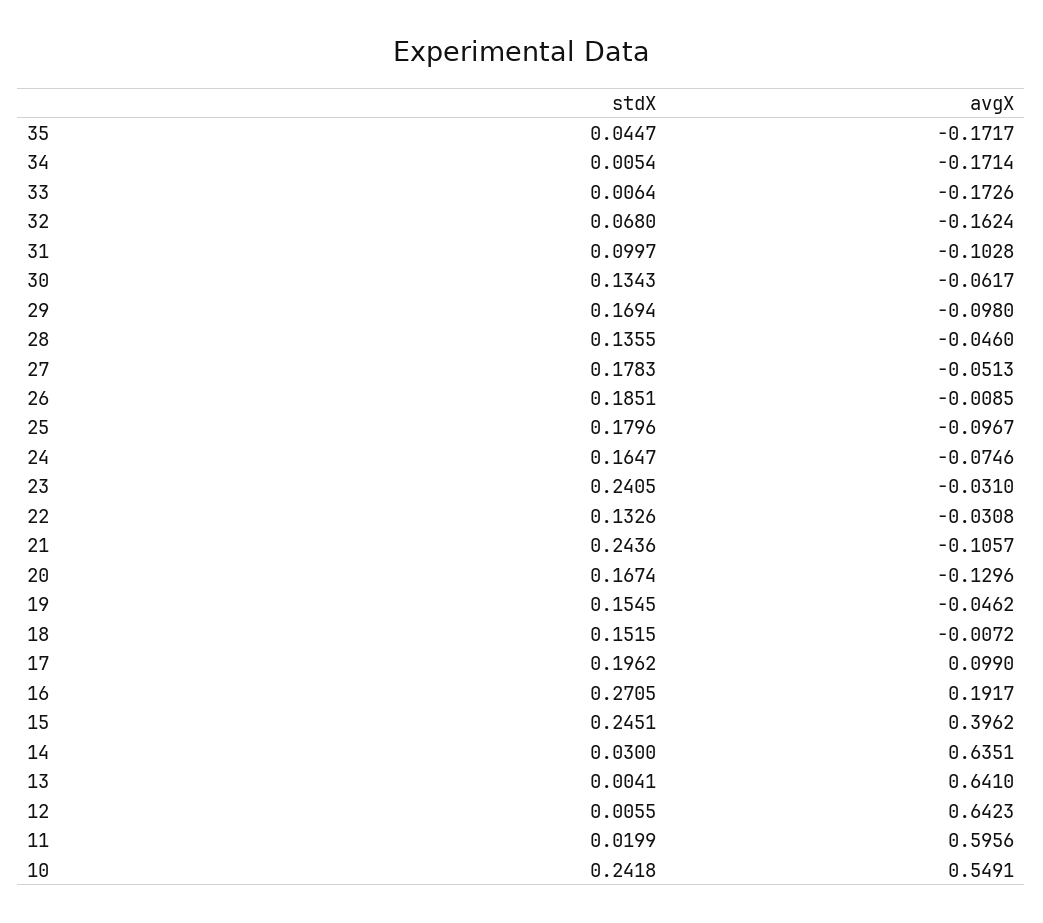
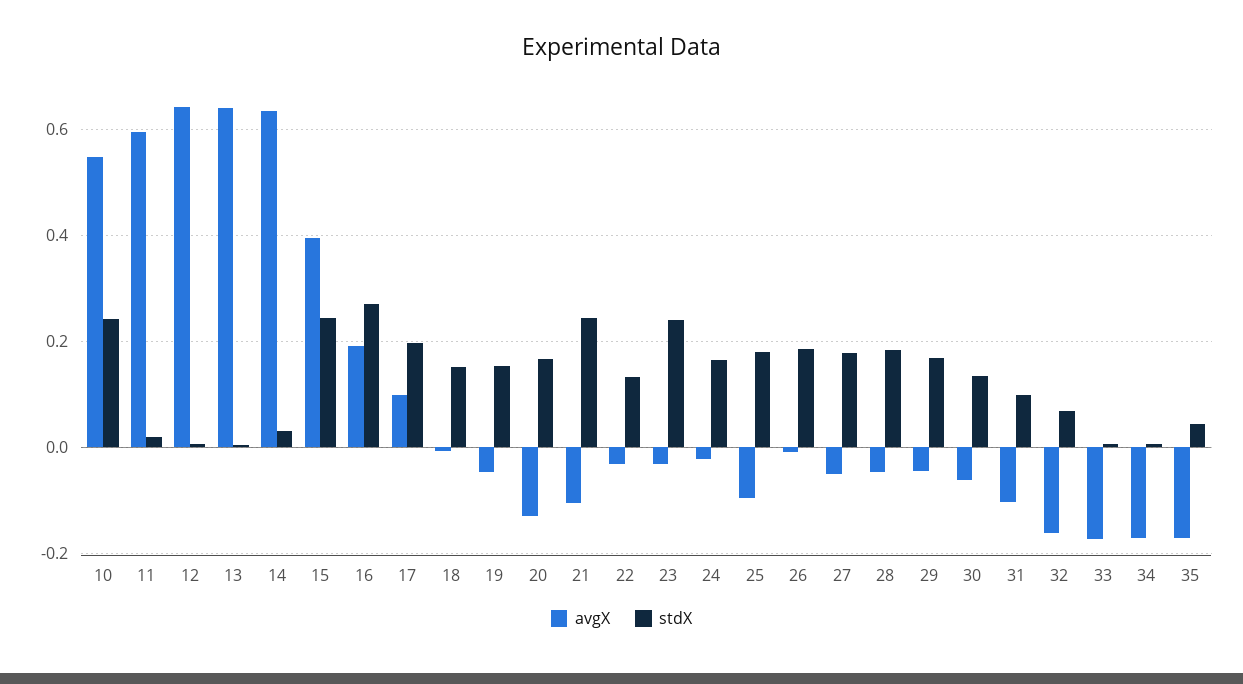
  {
    "stdX": {
      "35": 0.0447,
      "34": 0.0054,
      "33": 0.0064,
      "32": 0.068,
      "31": 0.0997,
      "30": 0.1343,
      "29": 0.1694,
-     "28": 0.1355,
+     "28": 0.18,
      "27": 0.1783,
      "26": 0.1851,
      "25": 0.1796,
      "24": 0.1647,
      "23": 0.2405,
      "22": 0.1326,
      "21": 0.2436,
      "20": 0.1674,
      "19": 0.1545,
      "18": 0.1515,
      "17": 0.1962,
      "16": 0.2705,
      "15": 0.2451,
      "14": 0.03,
      "13": 0.0041,
      "12": 0.0055,
      "11": 0.0199,
      "10": 0.2418
    },
    "avgX": {
      "35": -0.1717,
      "34": -0.1714,
      "33": -0.1726,
      "32": -0.1624,
      "31": -0.1028,
      "30": -0.0617,
-     "29": -0.098,
+     "29": -0.04,
      "28": -0.046,
      "27": -0.0513,
      "26": -0.0085,
      "25": -0.0967,
-     "24": -0.0746,
+     "24": -0.02,
      "23": -0.031,
      "22": -0.0308,
      "21": -0.1057,
      "20": -0.1296,
      "19": -0.0462,
      "18": -0.0072,
      "17": 0.099,
      "16": 0.1917,
      "15": 0.3962,
      "14": 0.6351,
      "13": 0.641,
      "12": 0.6423,
      "11": 0.5956,
      "10": 0.5491
    }
  }

